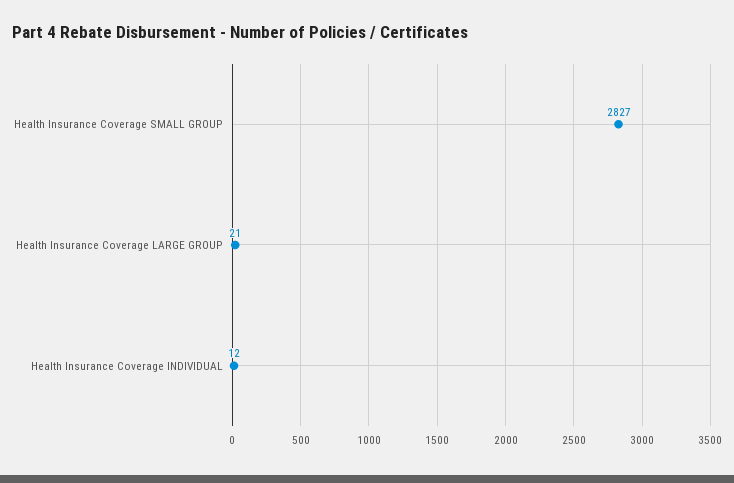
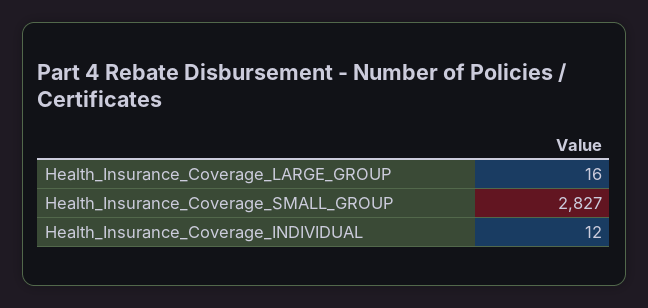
  {
    "Health Insurance Coverage SMALL GROUP": 2827,
-   "Health Insurance Coverage LARGE GROUP": 21,
+   "Health Insurance Coverage LARGE GROUP": 16,
    "Health Insurance Coverage INDIVIDUAL": 12
  }

